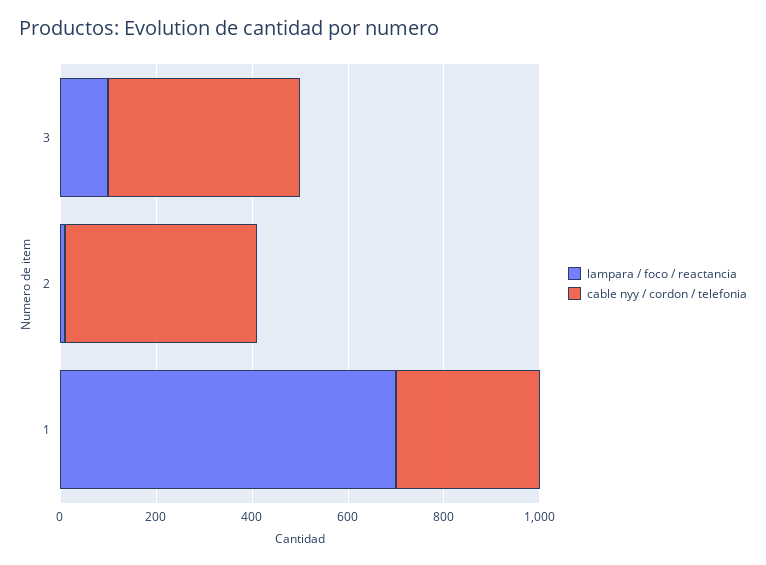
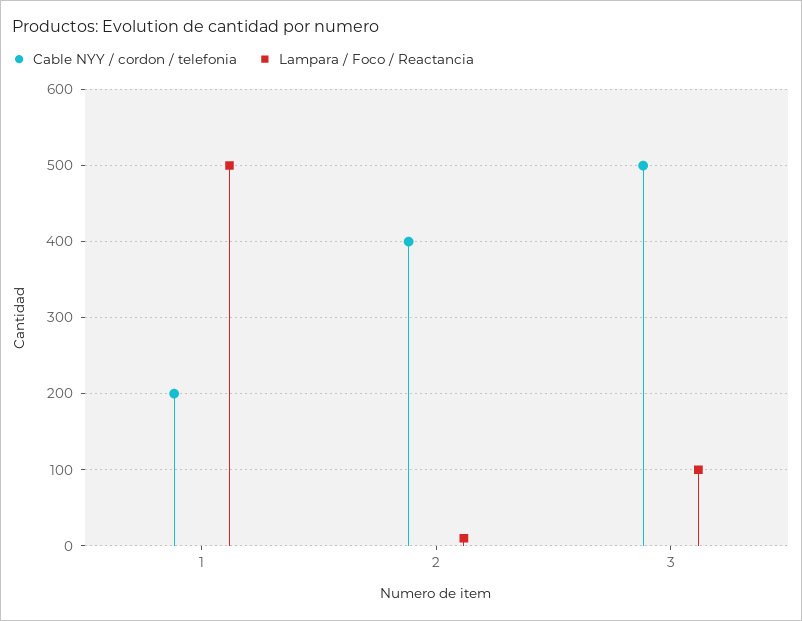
  {
    "lampara / foco / reactancia": {
      "3": 100,
      "2": 10,
-     "1": 700
+     "1": 500
    },
    "cable nyy / cordon / telefonia": {
-     "3": 400,
+     "3": 500,
      "2": 400,
-     "1": 300
+     "1": 200
    }
  }

